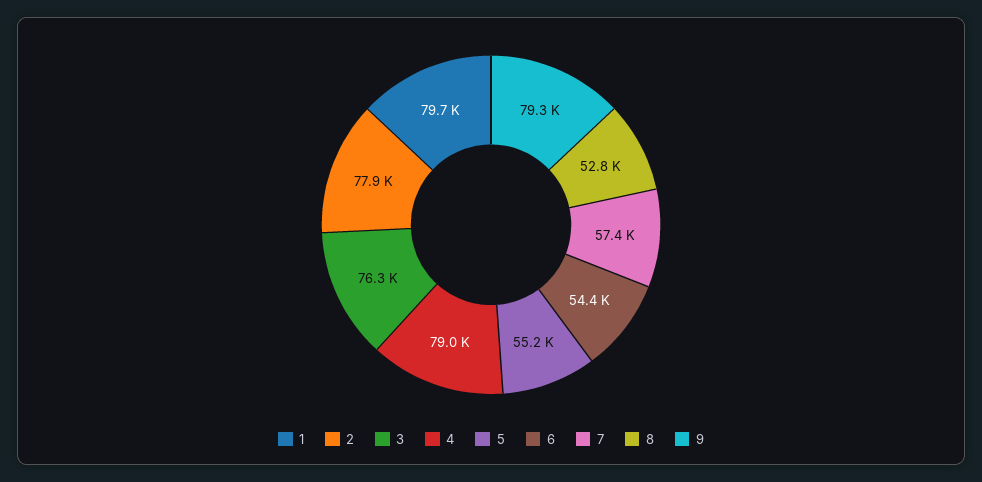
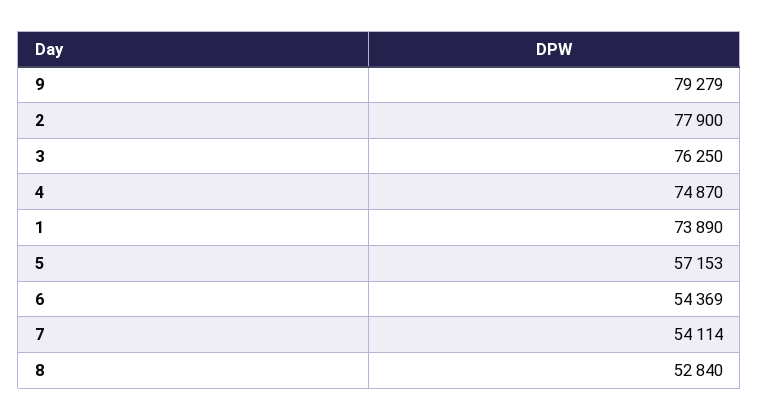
  {
-   "1": 79700,
+   "1": 73890,
    "2": 77900,
    "3": 76250,
-   "4": 79000,
+   "4": 74870,
-   "5": 55200,
+   "5": 57153,
    "6": 54369,
-   "7": 57400,
+   "7": 54114,
    "8": 52840,
    "9": 79279
  }

